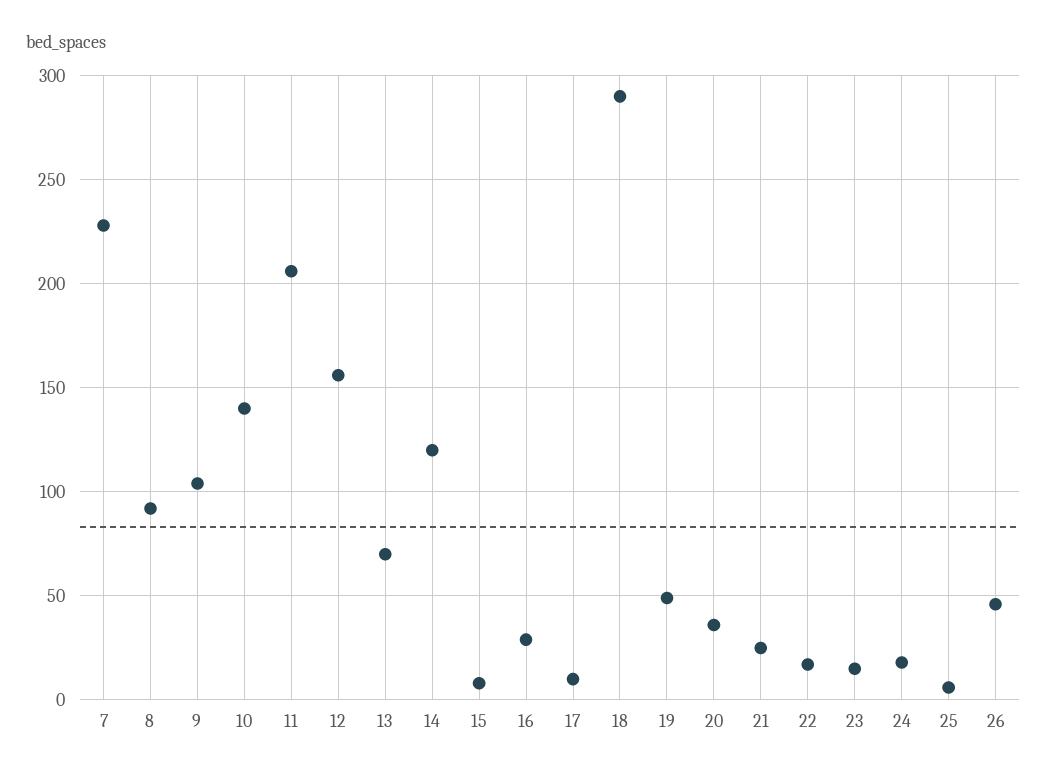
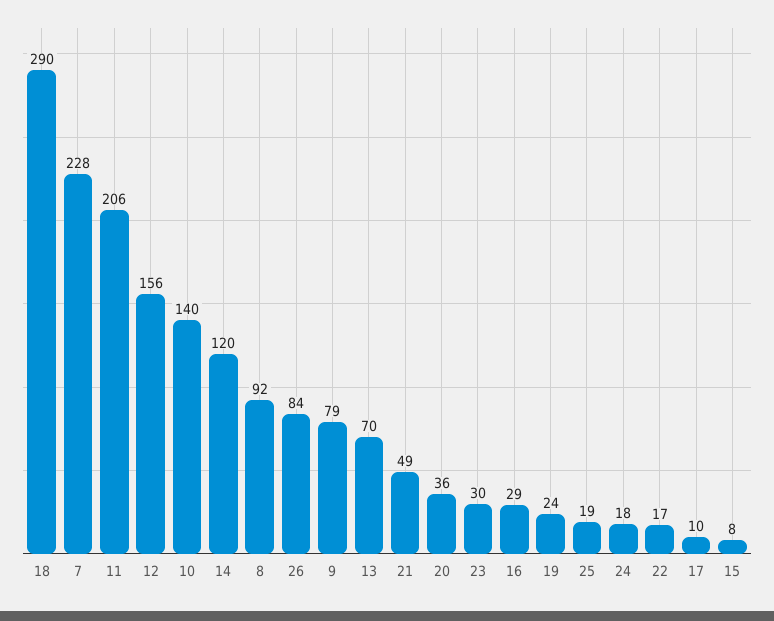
  {
    "7": 228,
    "8": 92,
-   "9": 105,
+   "9": 79,
    "10": 140,
    "11": 206,
    "12": 156,
    "13": 70,
    "14": 120,
    "15": 8,
    "16": 29,
    "17": 10,
    "18": 290,
-   "19": 50,
+   "19": 24,
    "20": 36,
-   "21": 25,
+   "21": 49,
    "22": 17,
-   "23": 15,
+   "23": 30,
    "24": 18,
-   "25": 5,
+   "25": 19,
-   "26": 45
+   "26": 84
  }

